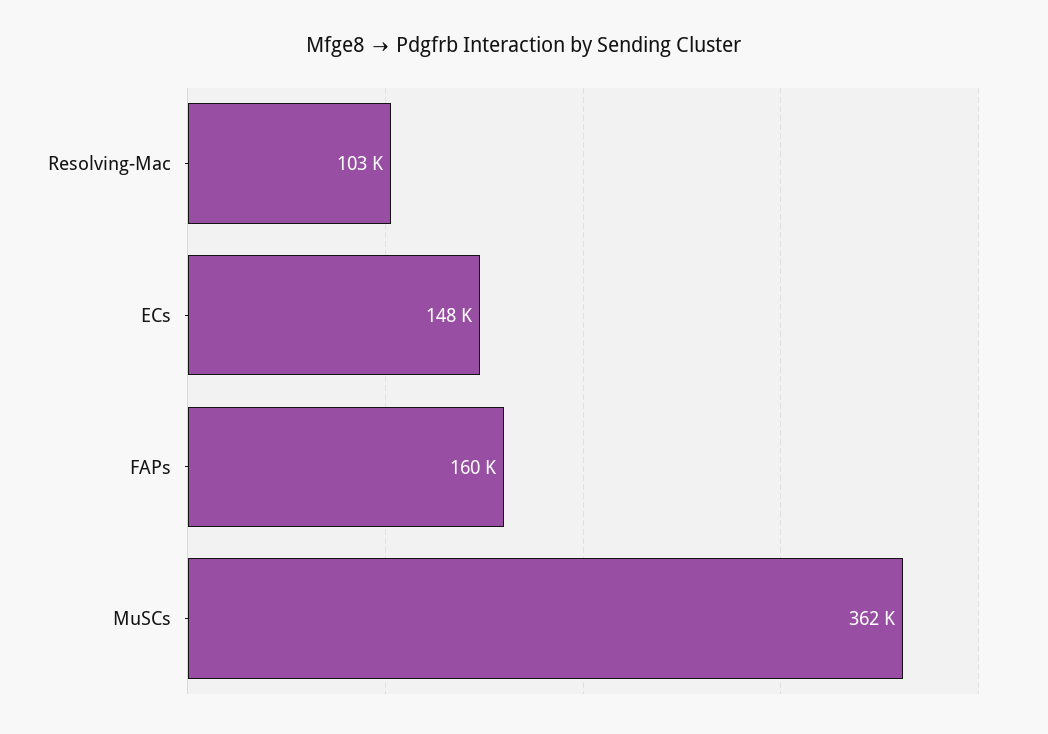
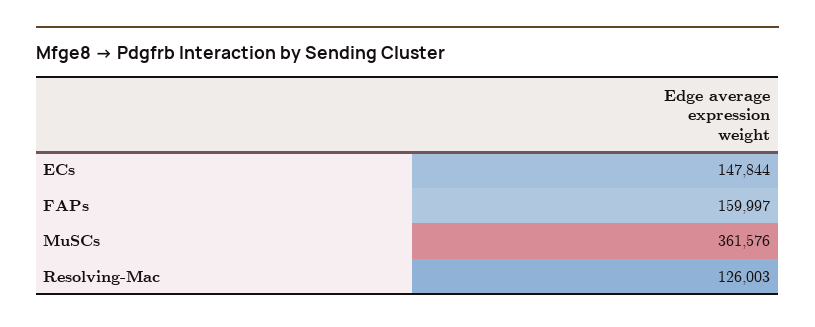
  {
-   "Resolving-Mac": 103000,
+   "Resolving-Mac": 126003,
    "ECs": 147844,
    "FAPs": 159997,
    "MuSCs": 361576
  }

